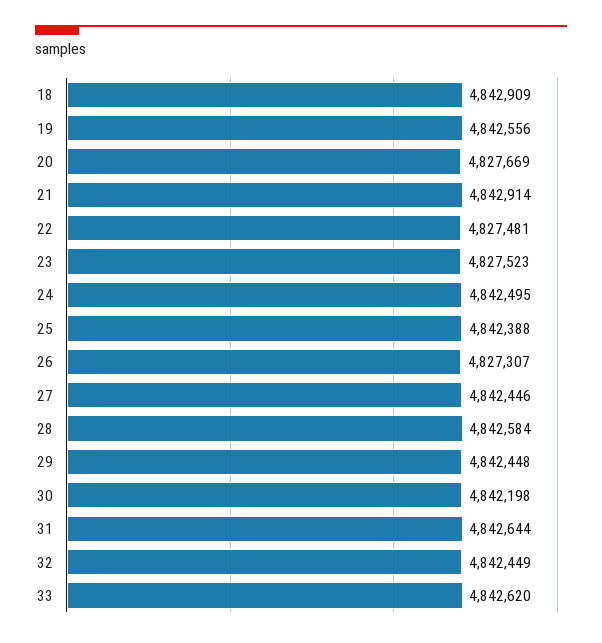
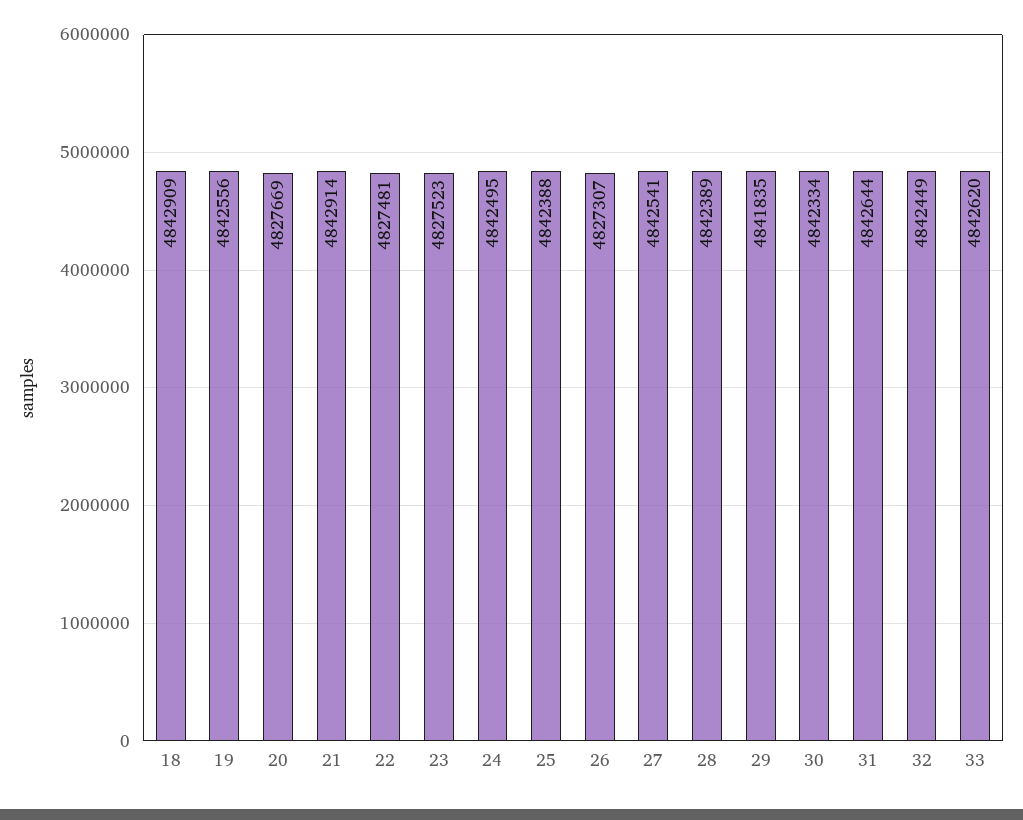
  {
    "18": 4842909,
    "19": 4842556,
    "20": 4827669,
    "21": 4842914,
    "22": 4827481,
    "23": 4827523,
    "24": 4842495,
    "25": 4842388,
    "26": 4827307,
-   "27": 4842446,
+   "27": 4842541,
-   "28": 4842584,
+   "28": 4842389,
-   "29": 4842448,
+   "29": 4841835,
-   "30": 4842198,
+   "30": 4842334,
    "31": 4842644,
    "32": 4842449,
    "33": 4842620
  }

